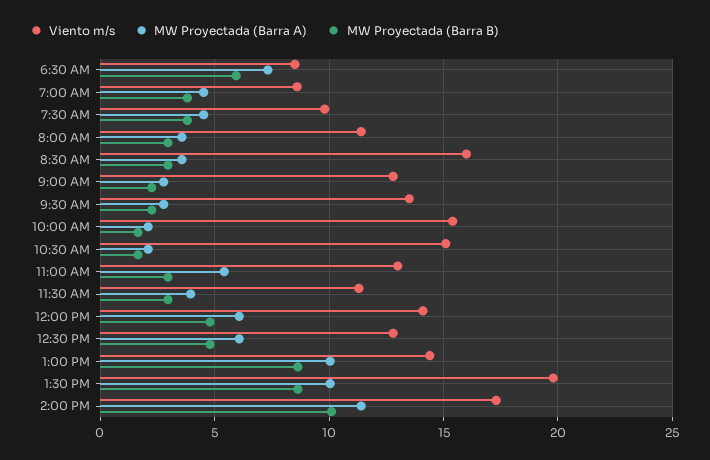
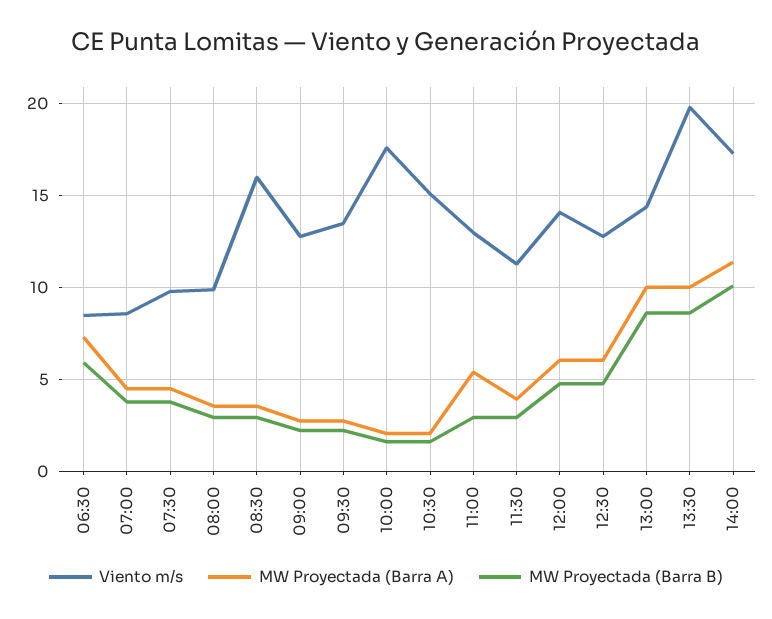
  {
    "Viento m/s": {
      "6:30 AM": 8.5,
      "7:00 AM": 8.5,
      "7:30 AM": 10,
-     "8:00 AM": 11.5,
+     "8:00 AM": 10,
      "8:30 AM": 16,
      "9:00 AM": 13,
      "9:30 AM": 13.5,
-     "10:00 AM": 15.5,
+     "10:00 AM": 17.5,
      "10:30 AM": 15,
      "11:00 AM": 13,
      "11:30 AM": 11.5,
      "12:00 PM": 14,
      "12:30 PM": 13,
      "1:00 PM": 14.5,
      "1:30 PM": 20,
      "2:00 PM": 17.5
    },
    "MW Proyectada (Barra A)": {
      "6:30 AM": 7.5,
      "7:00 AM": 4.5,
      "7:30 AM": 4.5,
      "8:00 AM": 3.5,
      "8:30 AM": 3.5,
      "9:00 AM": 3,
      "9:30 AM": 3,
      "10:00 AM": 2,
      "10:30 AM": 2,
      "11:00 AM": 5.5,
      "11:30 AM": 4,
      "12:00 PM": 6,
      "12:30 PM": 6,
      "1:00 PM": 10,
      "1:30 PM": 10,
      "2:00 PM": 11.5
    },
    "MW Proyectada (Barra B)": {
      "6:30 AM": 6,
      "7:00 AM": 4,
      "7:30 AM": 4,
      "8:00 AM": 3,
      "8:30 AM": 3,
      "9:00 AM": 2,
      "9:30 AM": 2,
      "10:00 AM": 1.5,
      "10:30 AM": 1.5,
      "11:00 AM": 3,
      "11:30 AM": 3,
      "12:00 PM": 5,
      "12:30 PM": 5,
      "1:00 PM": 8.5,
      "1:30 PM": 8.5,
      "2:00 PM": 10
    }
  }

